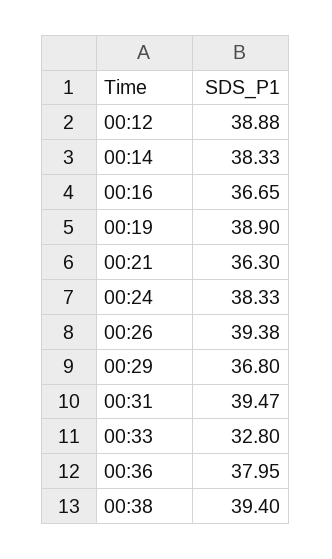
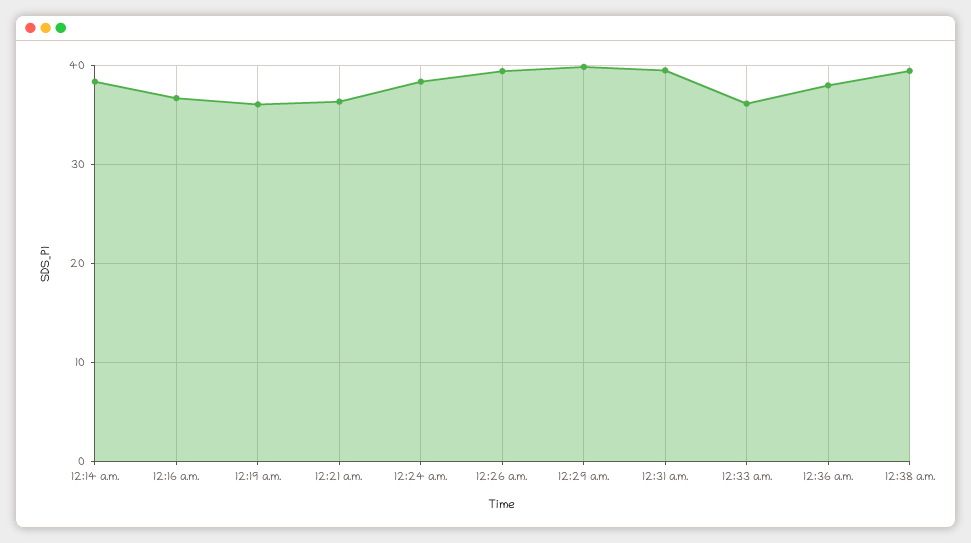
  {
-   "00:12": 38.88,
    "00:14": 38.33,
    "00:16": 36.65,
-   "00:19": 38.9,
+   "00:19": 36,
    "00:21": 36.3,
    "00:24": 38.33,
    "00:26": 39.38,
-   "00:29": 36.8,
+   "00:29": 40,
    "00:31": 39.47,
-   "00:33": 32.8,
+   "00:33": 36,
    "00:36": 37.95,
    "00:38": 39.4
  }

